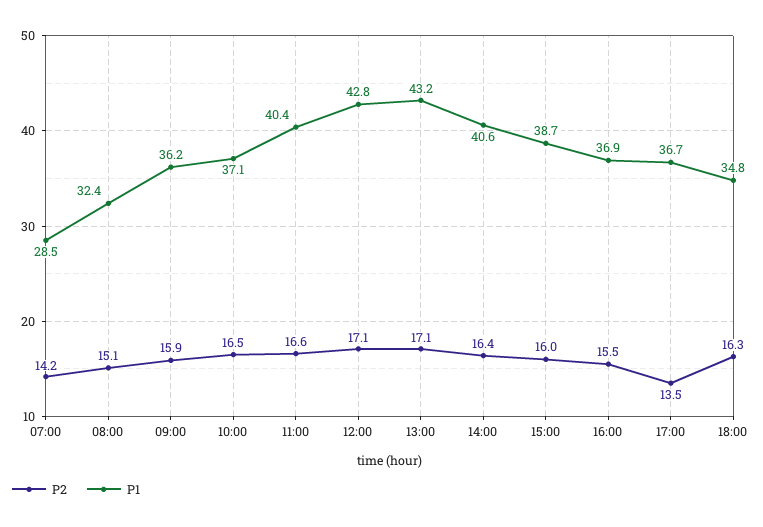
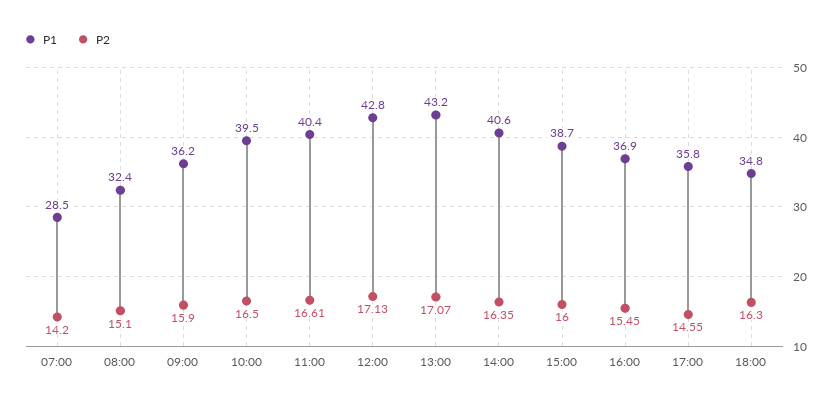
  {
    "P2": {
      "07:00": 14.2,
      "08:00": 15.1,
      "09:00": 15.9,
      "10:00": 16.5,
      "11:00": 16.61,
      "12:00": 17.13,
      "13:00": 17.07,
      "14:00": 16.35,
      "15:00": 16,
      "16:00": 15.45,
-     "17:00": 13.5,
+     "17:00": 14.55,
      "18:00": 16.3
    },
    "P1": {
      "07:00": 28.5,
      "08:00": 32.4,
      "09:00": 36.2,
-     "10:00": 37.1,
+     "10:00": 39.5,
      "11:00": 40.4,
      "12:00": 42.8,
      "13:00": 43.2,
      "14:00": 40.6,
      "15:00": 38.7,
      "16:00": 36.9,
-     "17:00": 36.7,
+     "17:00": 35.8,
      "18:00": 34.8
    }
  }

